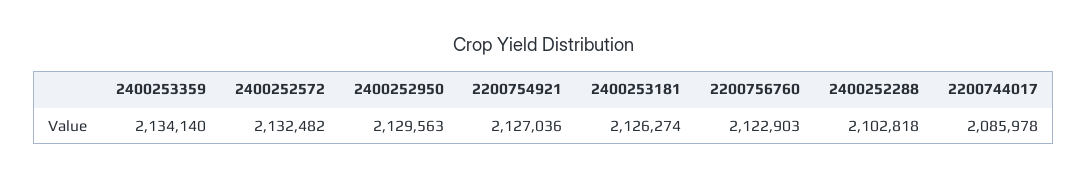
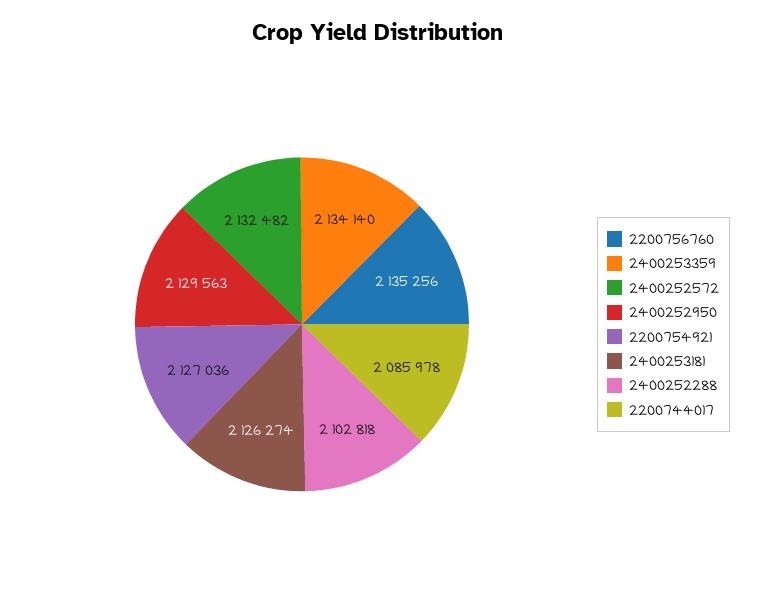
  {
    "2400253359": 2134140,
    "2400252572": 2132482,
    "2400252950": 2129563,
    "2200754921": 2127036,
    "2400253181": 2126274,
-   "2200756760": 2122903,
+   "2200756760": 2135256,
    "2400252288": 2102818,
    "2200744017": 2085978
  }

